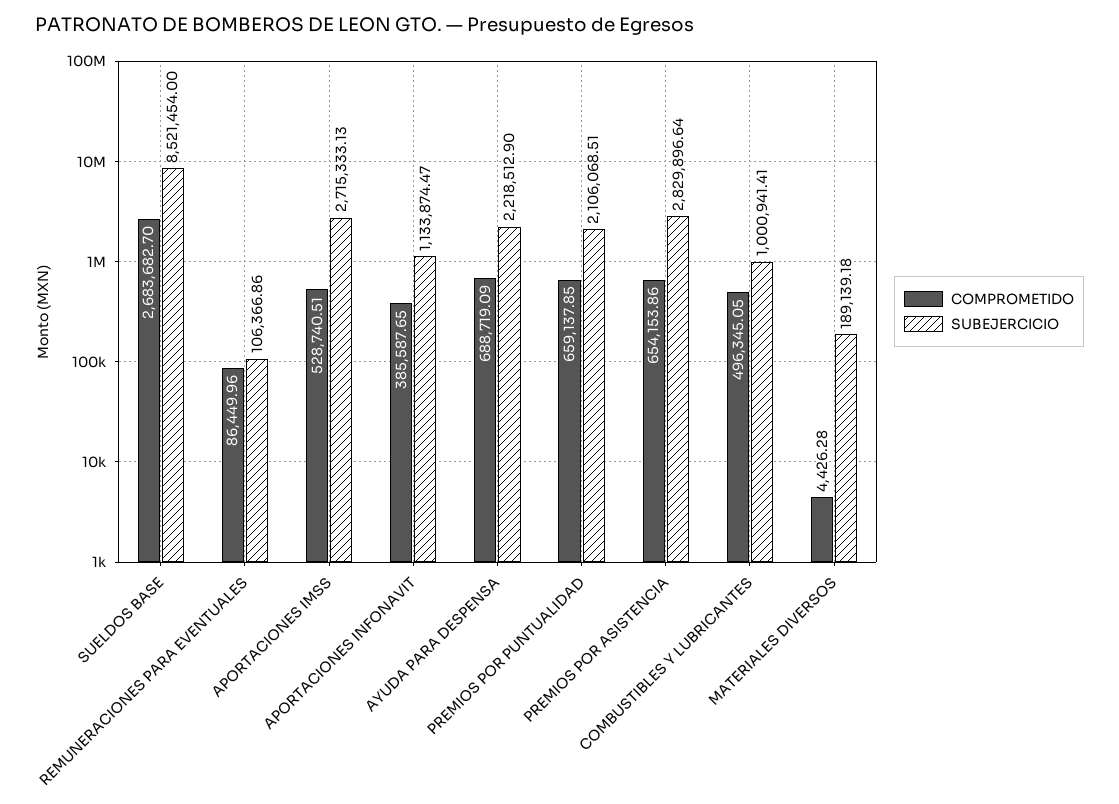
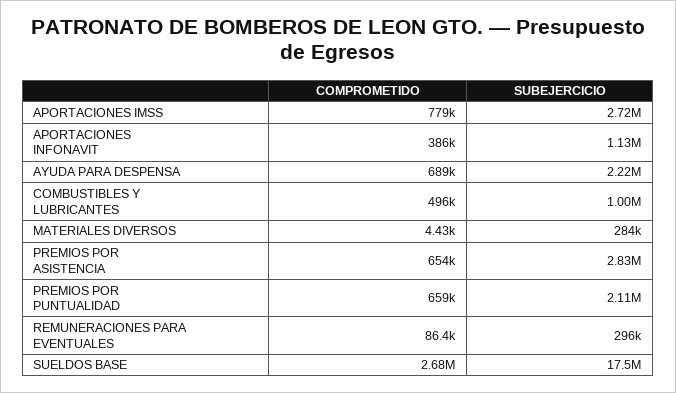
  {
    "COMPROMETIDO": {
      "SUELDOS BASE": 2683682.7,
      "REMUNERACIONES PARA EVENTUALES": 86449.96,
-     "APORTACIONES IMSS": 528740.51,
+     "APORTACIONES IMSS": 779000,
      "APORTACIONES INFONAVIT": 385587.65,
      "AYUDA PARA DESPENSA": 688719.09,
      "PREMIOS POR PUNTUALIDAD": 659137.85,
      "PREMIOS POR ASISTENCIA": 654153.86,
      "COMBUSTIBLES Y LUBRICANTES": 496345.05,
      "MATERIALES DIVERSOS": 4426.28
    },
    "SUBEJERCICIO": {
-     "SUELDOS BASE": 8521454,
+     "SUELDOS BASE": 17500000,
-     "REMUNERACIONES PARA EVENTUALES": 106366.86,
+     "REMUNERACIONES PARA EVENTUALES": 296000,
      "APORTACIONES IMSS": 2715333.13,
      "APORTACIONES INFONAVIT": 1133874.47,
      "AYUDA PARA DESPENSA": 2218512.9,
      "PREMIOS POR PUNTUALIDAD": 2106068.51,
      "PREMIOS POR ASISTENCIA": 2829896.64,
      "COMBUSTIBLES Y LUBRICANTES": 1000941.41,
-     "MATERIALES DIVERSOS": 189139.18
+     "MATERIALES DIVERSOS": 284000
    }
  }

